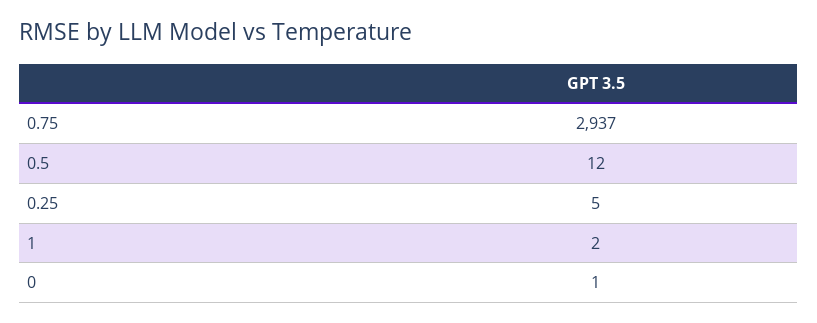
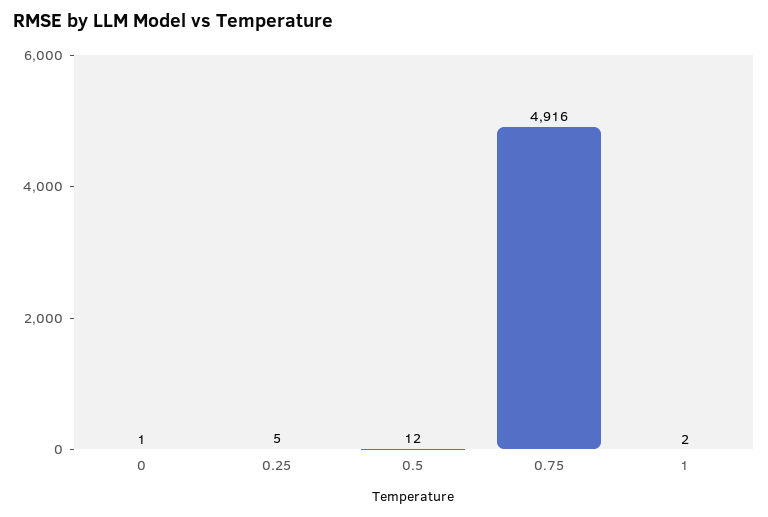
  {
-   "0.75": 2937,
+   "0.75": 4916,
    "0.5": 12,
    "0.25": 5,
    "1": 2,
    "0": 1
  }

